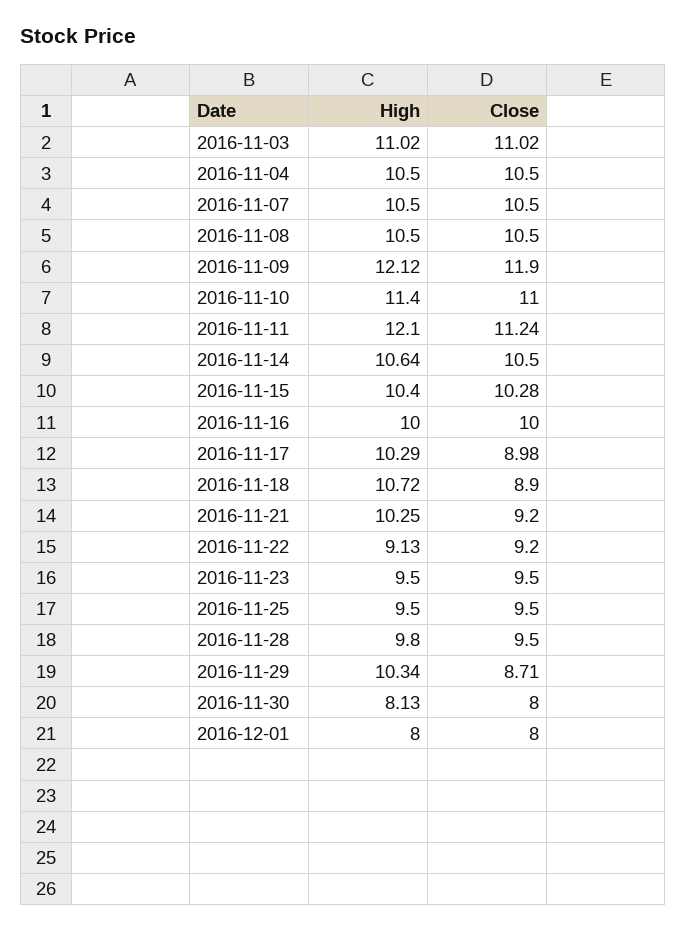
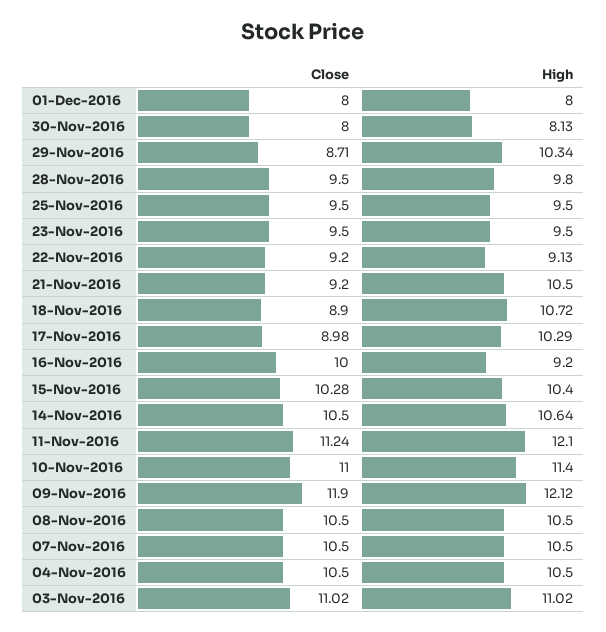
  {
    "High": {
      "2016-11-03": 11.02,
      "2016-11-04": 10.5,
      "2016-11-07": 10.5,
      "2016-11-08": 10.5,
      "2016-11-09": 12.12,
      "2016-11-10": 11.4,
      "2016-11-11": 12.1,
      "2016-11-14": 10.64,
      "2016-11-15": 10.4,
-     "2016-11-16": 10,
+     "2016-11-16": 9.2,
      "2016-11-17": 10.29,
      "2016-11-18": 10.72,
-     "2016-11-21": 10.25,
+     "2016-11-21": 10.5,
      "2016-11-22": 9.13,
      "2016-11-23": 9.5,
      "2016-11-25": 9.5,
      "2016-11-28": 9.8,
      "2016-11-29": 10.34,
      "2016-11-30": 8.13,
      "2016-12-01": 8
    },
    "Close": {
      "2016-11-03": 11.02,
      "2016-11-04": 10.5,
      "2016-11-07": 10.5,
      "2016-11-08": 10.5,
      "2016-11-09": 11.9,
      "2016-11-10": 11,
      "2016-11-11": 11.24,
      "2016-11-14": 10.5,
      "2016-11-15": 10.28,
      "2016-11-16": 10,
      "2016-11-17": 8.98,
      "2016-11-18": 8.9,
      "2016-11-21": 9.2,
      "2016-11-22": 9.2,
      "2016-11-23": 9.5,
      "2016-11-25": 9.5,
      "2016-11-28": 9.5,
      "2016-11-29": 8.71,
      "2016-11-30": 8,
      "2016-12-01": 8
    }
  }

